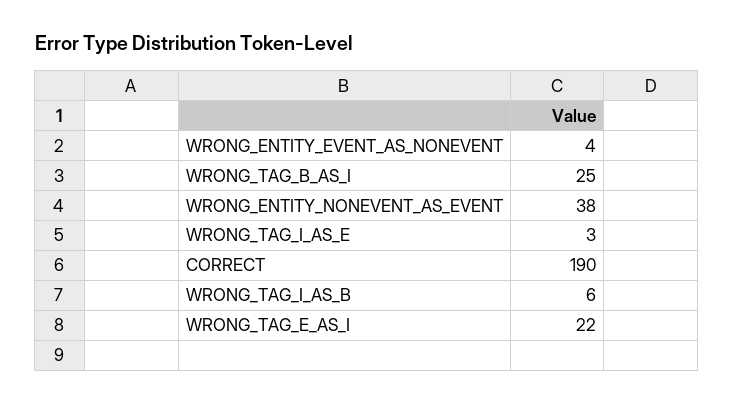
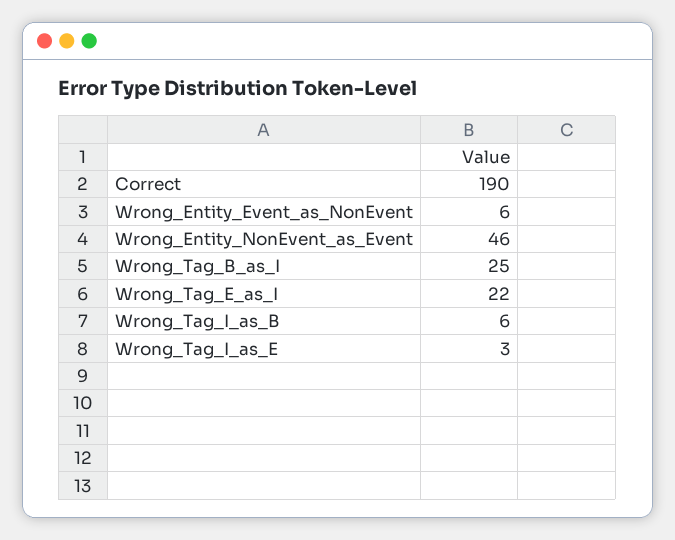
  {
-   "WRONG_ENTITY_EVENT_AS_NONEVENT": 4,
+   "WRONG_ENTITY_EVENT_AS_NONEVENT": 6,
    "WRONG_TAG_B_AS_I": 25,
-   "WRONG_ENTITY_NONEVENT_AS_EVENT": 38,
+   "WRONG_ENTITY_NONEVENT_AS_EVENT": 46,
    "WRONG_TAG_I_AS_E": 3,
    "CORRECT": 190,
    "WRONG_TAG_I_AS_B": 6,
    "WRONG_TAG_E_AS_I": 22
  }

